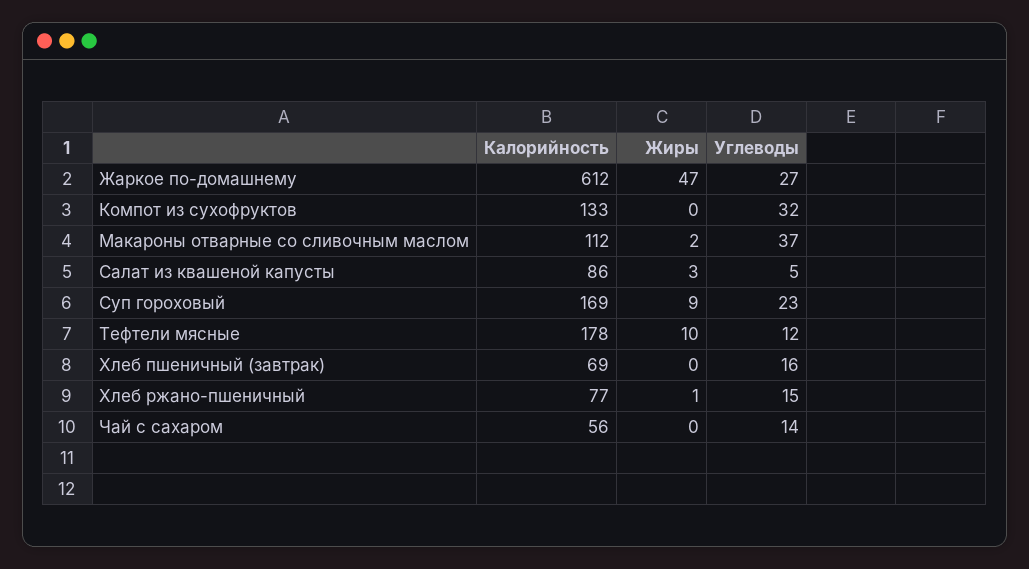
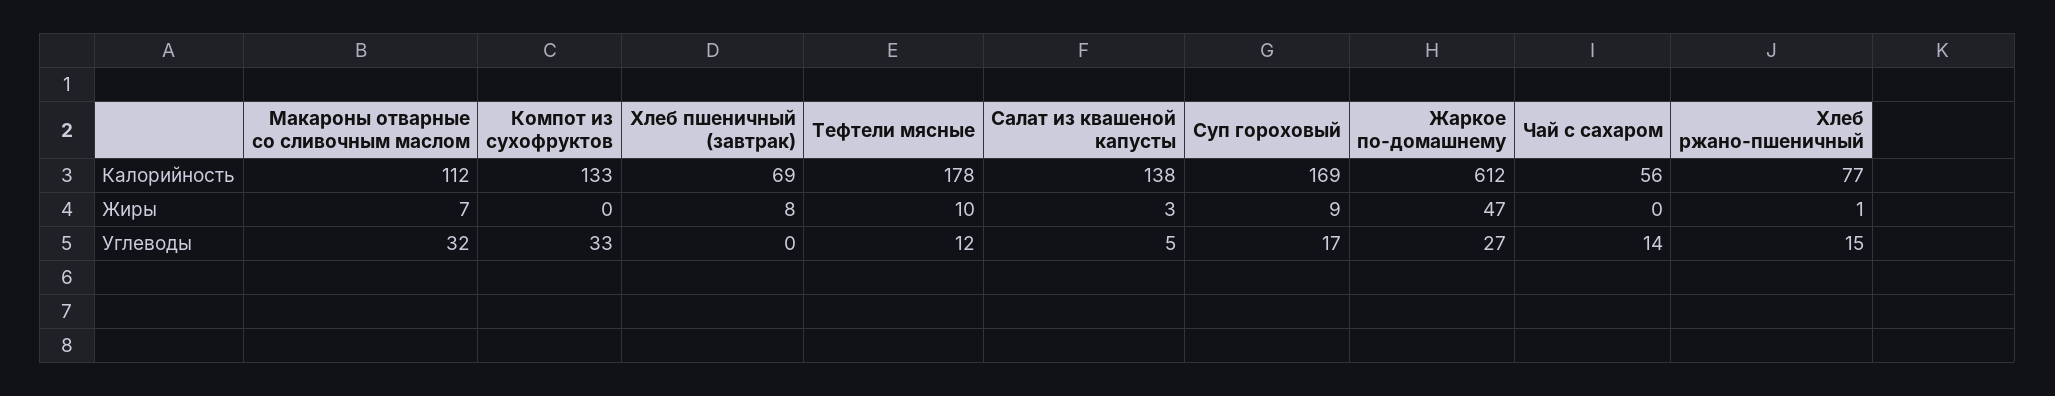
  {
    "Калорийность": {
      "Жаркое по-домашнему": 612,
      "Компот из сухофруктов": 133,
      "Макароны отварные со сливочным маслом": 112,
-     "Салат из квашеной капусты": 86,
+     "Салат из квашеной капусты": 138,
      "Суп гороховый": 169,
      "Тефтели мясные": 178,
      "Хлеб пшеничный (завтрак)": 69,
      "Хлеб ржано-пшеничный": 77,
      "Чай с сахаром": 56
    },
    "Жиры": {
      "Жаркое по-домашнему": 47,
      "Компот из сухофруктов": 0,
-     "Макароны отварные со сливочным маслом": 2,
+     "Макароны отварные со сливочным маслом": 7,
      "Салат из квашеной капусты": 3,
      "Суп гороховый": 9,
      "Тефтели мясные": 10,
-     "Хлеб пшеничный (завтрак)": 0,
+     "Хлеб пшеничный (завтрак)": 8,
      "Хлеб ржано-пшеничный": 1,
      "Чай с сахаром": 0
    },
    "Углеводы": {
      "Жаркое по-домашнему": 27,
-     "Компот из сухофруктов": 32,
+     "Компот из сухофруктов": 33,
-     "Макароны отварные со сливочным маслом": 37,
+     "Макароны отварные со сливочным маслом": 32,
      "Салат из квашеной капусты": 5,
-     "Суп гороховый": 23,
+     "Суп гороховый": 17,
      "Тефтели мясные": 12,
-     "Хлеб пшеничный (завтрак)": 16,
+     "Хлеб пшеничный (завтрак)": 0,
      "Хлеб ржано-пшеничный": 15,
      "Чай с сахаром": 14
    }
  }

